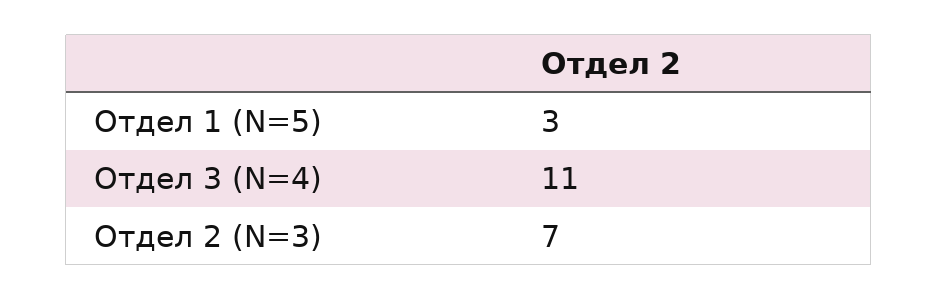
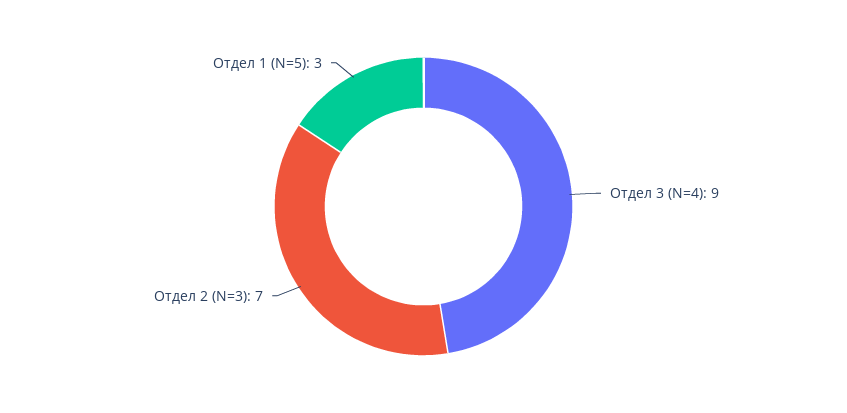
  {
    "Отдел 1 (N=5)": 3,
-   "Отдел 3 (N=4)": 11,
+   "Отдел 3 (N=4)": 9,
    "Отдел 2 (N=3)": 7
  }

